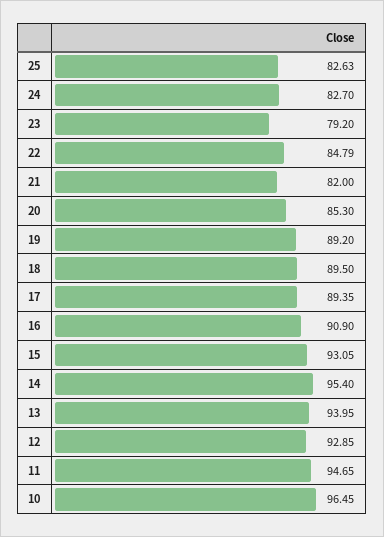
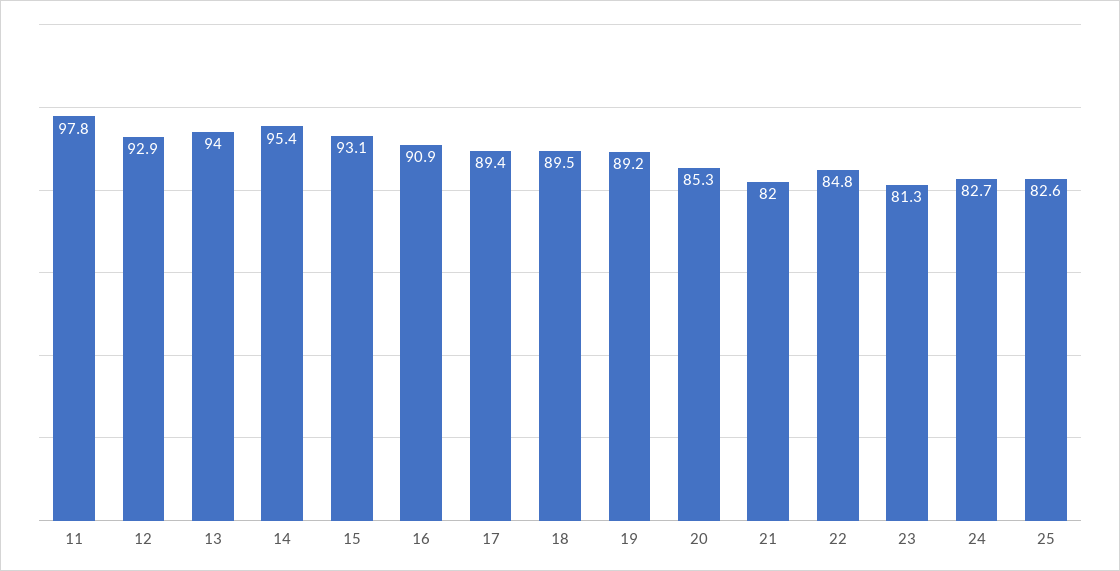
  {
    "25": 82.63,
    "24": 82.7,
-   "23": 79.2,
+   "23": 81.3,
    "22": 84.79,
    "21": 82,
    "20": 85.3,
    "19": 89.2,
    "18": 89.5,
    "17": 89.35,
    "16": 90.9,
    "15": 93.05,
    "14": 95.4,
    "13": 93.95,
    "12": 92.85,
-   "11": 94.65,
+   "11": 97.8
-   "10": 96.45
  }

